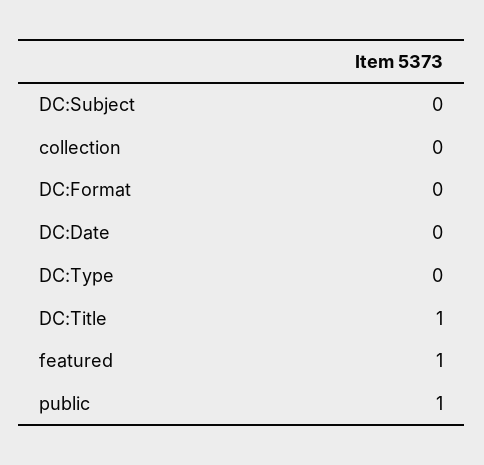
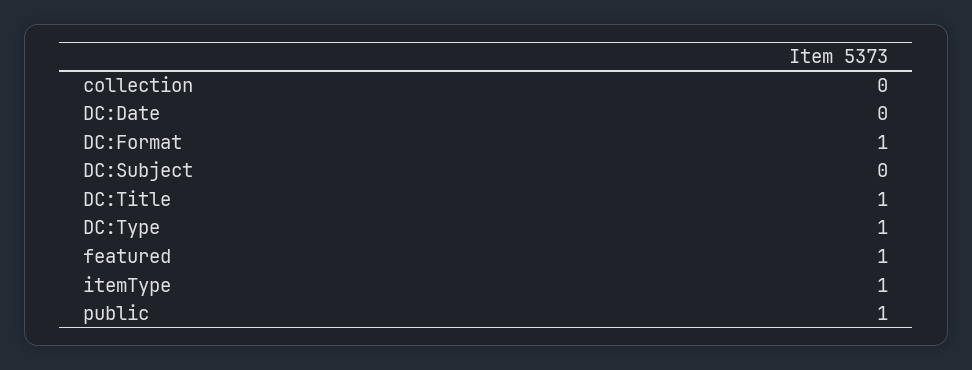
  {
    "DC:Subject": 0,
    "collection": 0,
-   "DC:Format": 0,
+   "DC:Format": 1,
    "DC:Date": 0,
-   "DC:Type": 0,
+   "DC:Type": 1,
    "DC:Title": 1,
    "featured": 1,
-   "public": 1
+   "public": 1,
+   "itemType": 1
  }

